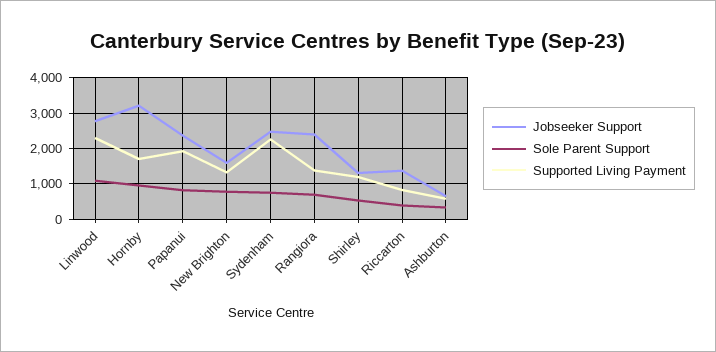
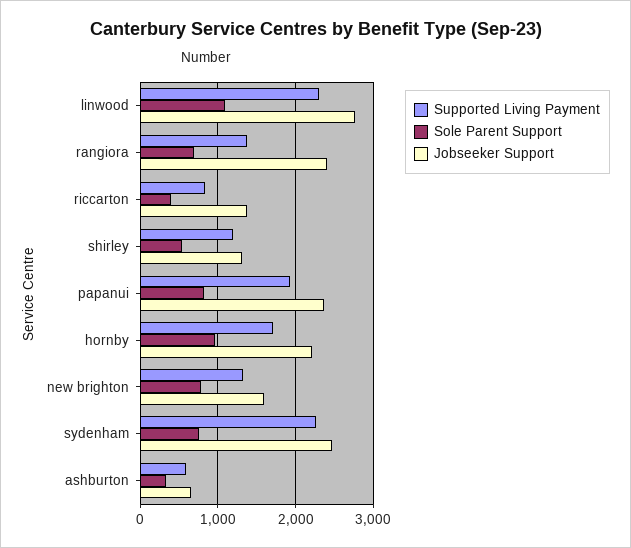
  {
    "Jobseeker Support": {
      "Linwood": 2800,
-     "Hornby": 3200,
+     "Hornby": 2200,
      "Papanui": 2400,
      "New Brighton": 1600,
      "Sydenham": 2500,
      "Rangiora": 2400,
      "Shirley": 1300,
      "Riccarton": 1400,
      "Ashburton": 700
    },
    "Sole Parent Support": {
      "Linwood": 1100,
      "Hornby": 1000,
      "Papanui": 800,
      "New Brighton": 800,
      "Sydenham": 800,
      "Rangiora": 700,
      "Shirley": 500,
      "Riccarton": 400,
      "Ashburton": 300
    },
    "Supported Living Payment": {
      "Linwood": 2300,
      "Hornby": 1700,
      "Papanui": 1900,
      "New Brighton": 1300,
      "Sydenham": 2300,
      "Rangiora": 1400,
      "Shirley": 1200,
      "Riccarton": 800,
      "Ashburton": 600
    }
  }

